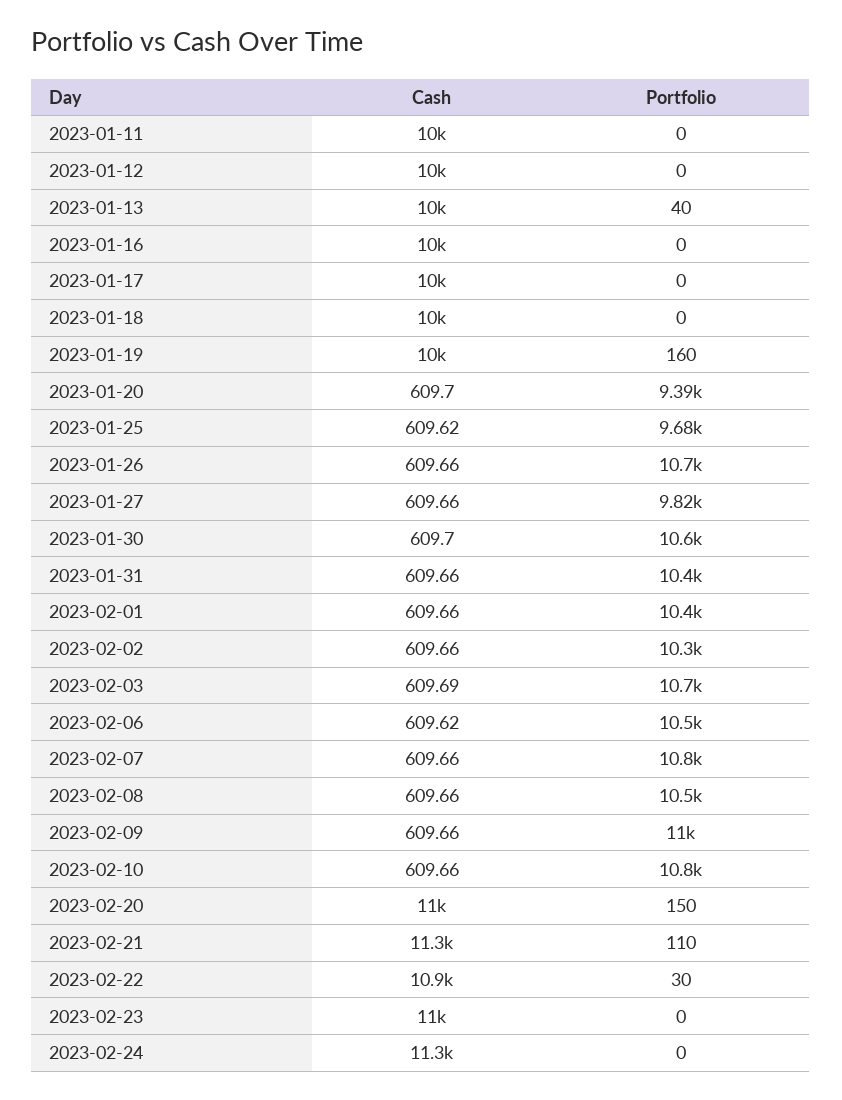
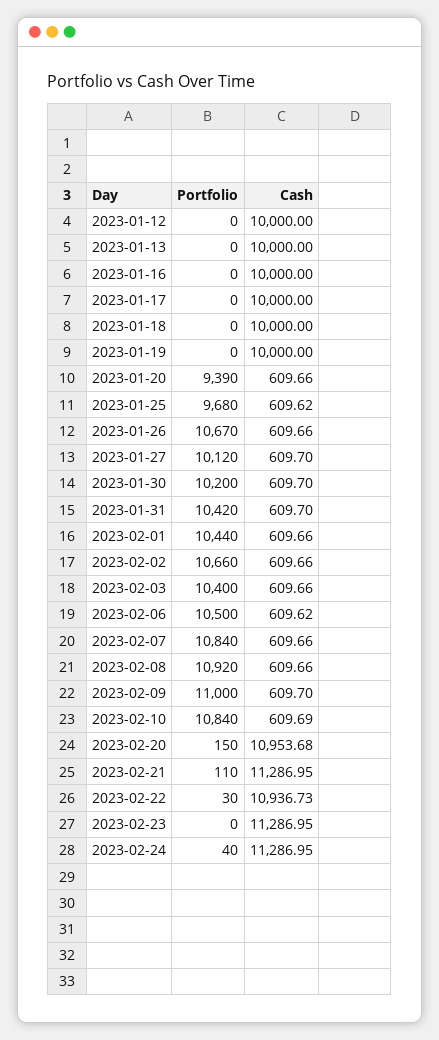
  {
    "Cash": {
-     "2023-01-11": 10000,
      "2023-01-12": 10000,
      "2023-01-13": 10000,
      "2023-01-16": 10000,
      "2023-01-17": 10000,
      "2023-01-18": 10000,
      "2023-01-19": 10000,
-     "2023-01-20": 609.7,
+     "2023-01-20": 609.66,
      "2023-01-25": 609.62,
      "2023-01-26": 609.66,
-     "2023-01-27": 609.66,
+     "2023-01-27": 609.7,
      "2023-01-30": 609.7,
-     "2023-01-31": 609.66,
+     "2023-01-31": 609.7,
      "2023-02-01": 609.66,
      "2023-02-02": 609.66,
-     "2023-02-03": 609.69,
+     "2023-02-03": 609.66,
      "2023-02-06": 609.62,
      "2023-02-07": 609.66,
      "2023-02-08": 609.66,
-     "2023-02-09": 609.66,
+     "2023-02-09": 609.7,
-     "2023-02-10": 609.66,
+     "2023-02-10": 609.69,
      "2023-02-20": 10953.68,
      "2023-02-21": 11286.95,
      "2023-02-22": 10936.73,
-     "2023-02-23": 11000,
+     "2023-02-23": 11286.95,
      "2023-02-24": 11286.95
    },
    "Portfolio": {
-     "2023-01-11": 0,
      "2023-01-12": 0,
-     "2023-01-13": 40,
+     "2023-01-13": 0,
      "2023-01-16": 0,
      "2023-01-17": 0,
      "2023-01-18": 0,
-     "2023-01-19": 160,
+     "2023-01-19": 0,
      "2023-01-20": 9390,
      "2023-01-25": 9680,
      "2023-01-26": 10670,
-     "2023-01-27": 9820,
+     "2023-01-27": 10120,
-     "2023-01-30": 10600,
+     "2023-01-30": 10200,
      "2023-01-31": 10420,
      "2023-02-01": 10440,
-     "2023-02-02": 10300,
+     "2023-02-02": 10660,
-     "2023-02-03": 10700,
+     "2023-02-03": 10400,
      "2023-02-06": 10500,
      "2023-02-07": 10840,
-     "2023-02-08": 10500,
+     "2023-02-08": 10920,
      "2023-02-09": 11000,
      "2023-02-10": 10840,
      "2023-02-20": 150,
      "2023-02-21": 110,
      "2023-02-22": 30,
      "2023-02-23": 0,
-     "2023-02-24": 0
+     "2023-02-24": 40
    }
  }

